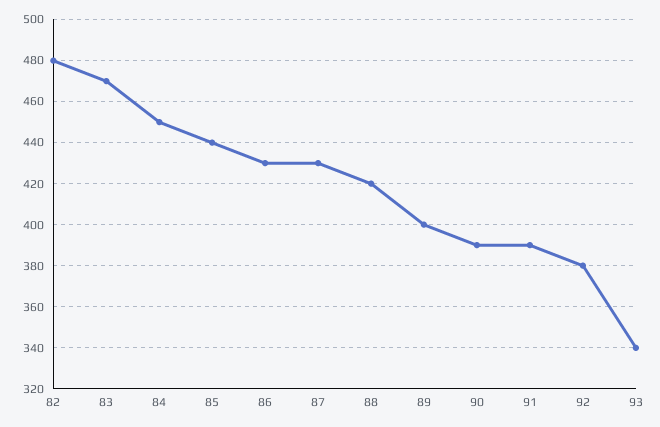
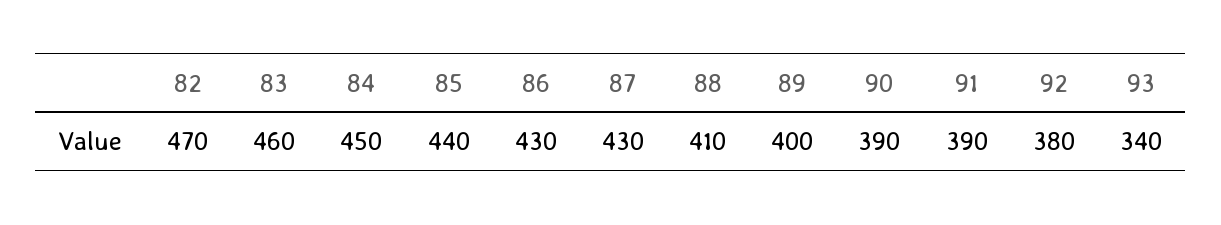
  {
-   "82": 480,
+   "82": 470,
-   "83": 470,
+   "83": 460,
    "84": 450,
    "85": 440,
    "86": 430,
    "87": 430,
-   "88": 420,
+   "88": 410,
    "89": 400,
    "90": 390,
    "91": 390,
    "92": 380,
    "93": 340
  }

